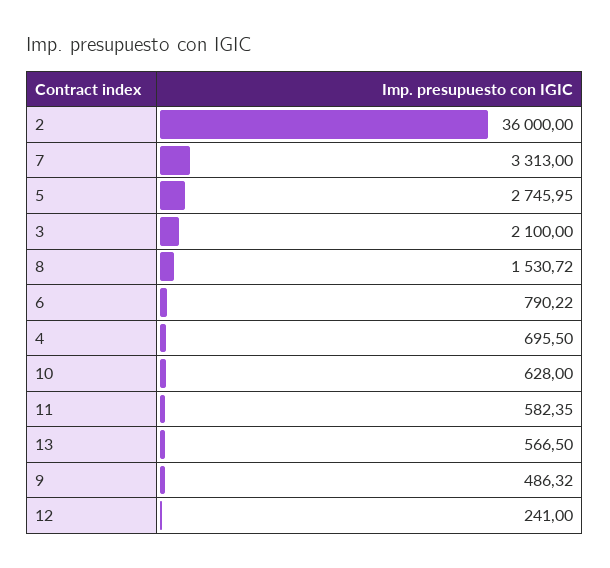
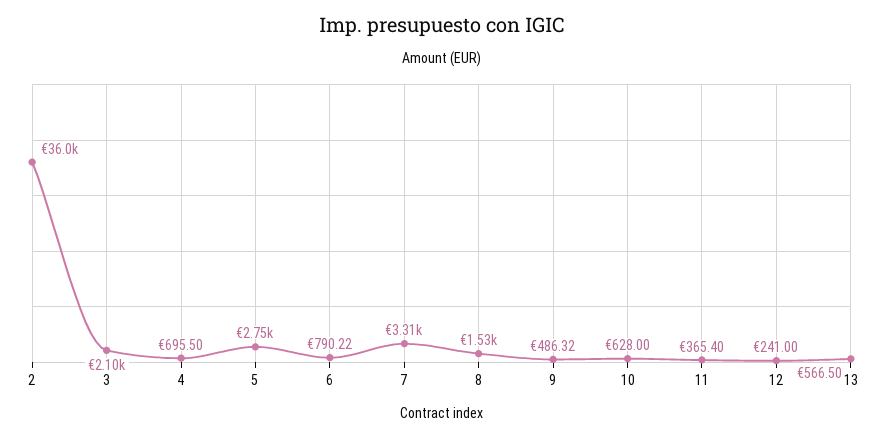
  {
    "2": 36000,
    "7": 3313,
    "5": 2745.95,
    "3": 2100,
    "8": 1530.72,
    "6": 790.22,
    "4": 695.5,
    "10": 628,
-   "11": 582.35,
+   "11": 365.4,
    "13": 566.5,
    "9": 486.32,
    "12": 241
  }

